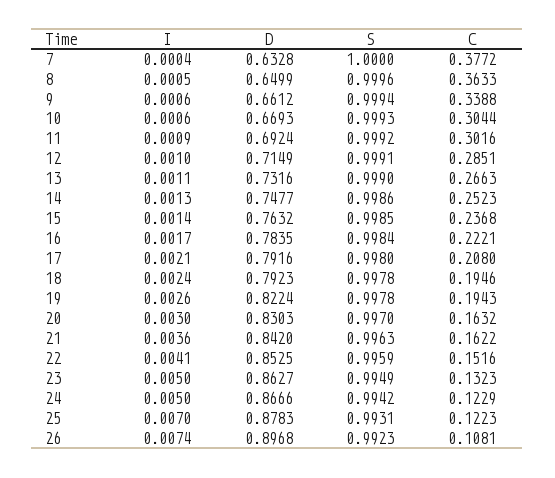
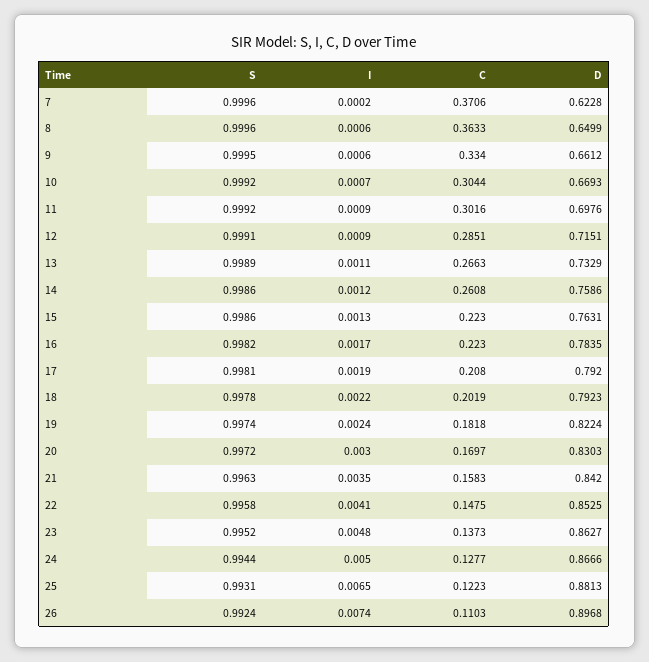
  {
    "I": {
-     "7": 0.0004,
+     "7": 0.0002,
-     "8": 0.0005,
+     "8": 0.0006,
      "9": 0.0006,
-     "10": 0.0006,
+     "10": 0.0007,
      "11": 0.0009,
-     "12": 0.001,
+     "12": 0.0009,
      "13": 0.0011,
-     "14": 0.0013,
+     "14": 0.0012,
-     "15": 0.0014,
+     "15": 0.0013,
      "16": 0.0017,
-     "17": 0.0021,
+     "17": 0.0019,
-     "18": 0.0024,
+     "18": 0.0022,
-     "19": 0.0026,
+     "19": 0.0024,
      "20": 0.003,
-     "21": 0.0036,
+     "21": 0.0035,
      "22": 0.0041,
-     "23": 0.005,
+     "23": 0.0048,
      "24": 0.005,
-     "25": 0.007,
+     "25": 0.0065,
      "26": 0.0074
    },
    "D": {
-     "7": 0.6328,
+     "7": 0.6228,
      "8": 0.6499,
      "9": 0.6612,
      "10": 0.6693,
-     "11": 0.6924,
+     "11": 0.6976,
-     "12": 0.7149,
+     "12": 0.7151,
-     "13": 0.7316,
+     "13": 0.7329,
-     "14": 0.7477,
+     "14": 0.7586,
-     "15": 0.7632,
+     "15": 0.7631,
      "16": 0.7835,
-     "17": 0.7916,
+     "17": 0.792,
      "18": 0.7923,
      "19": 0.8224,
      "20": 0.8303,
      "21": 0.842,
      "22": 0.8525,
      "23": 0.8627,
      "24": 0.8666,
-     "25": 0.8783,
+     "25": 0.8813,
      "26": 0.8968
    },
    "S": {
-     "7": 1,
+     "7": 0.9996,
      "8": 0.9996,
-     "9": 0.9994,
+     "9": 0.9995,
-     "10": 0.9993,
+     "10": 0.9992,
      "11": 0.9992,
      "12": 0.9991,
-     "13": 0.999,
+     "13": 0.9989,
      "14": 0.9986,
-     "15": 0.9985,
+     "15": 0.9986,
-     "16": 0.9984,
+     "16": 0.9982,
-     "17": 0.998,
+     "17": 0.9981,
      "18": 0.9978,
-     "19": 0.9978,
+     "19": 0.9974,
-     "20": 0.997,
+     "20": 0.9972,
      "21": 0.9963,
-     "22": 0.9959,
+     "22": 0.9958,
-     "23": 0.9949,
+     "23": 0.9952,
-     "24": 0.9942,
+     "24": 0.9944,
      "25": 0.9931,
-     "26": 0.9923
+     "26": 0.9924
    },
    "C": {
-     "7": 0.3772,
+     "7": 0.3706,
      "8": 0.3633,
-     "9": 0.3388,
+     "9": 0.334,
      "10": 0.3044,
      "11": 0.3016,
      "12": 0.2851,
      "13": 0.2663,
-     "14": 0.2523,
+     "14": 0.2608,
-     "15": 0.2368,
+     "15": 0.223,
-     "16": 0.2221,
+     "16": 0.223,
      "17": 0.208,
-     "18": 0.1946,
+     "18": 0.2019,
-     "19": 0.1943,
+     "19": 0.1818,
-     "20": 0.1632,
+     "20": 0.1697,
-     "21": 0.1622,
+     "21": 0.1583,
-     "22": 0.1516,
+     "22": 0.1475,
-     "23": 0.1323,
+     "23": 0.1373,
-     "24": 0.1229,
+     "24": 0.1277,
      "25": 0.1223,
-     "26": 0.1081
+     "26": 0.1103
    }
  }

